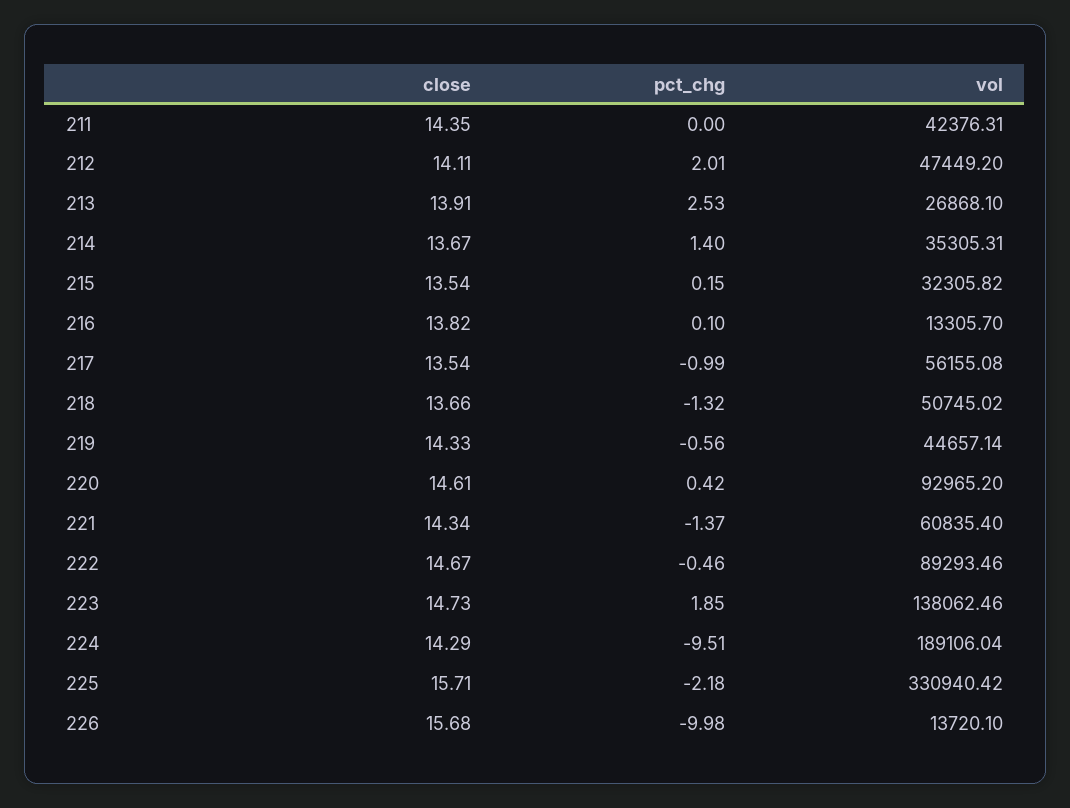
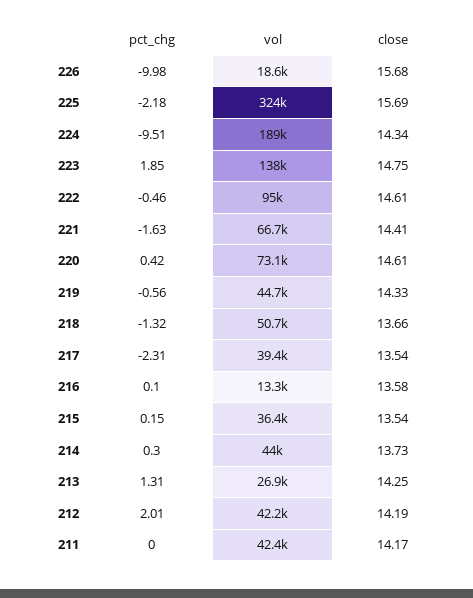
  {
    "close": {
-     "211": 14.35,
+     "211": 14.17,
-     "212": 14.11,
+     "212": 14.19,
-     "213": 13.91,
+     "213": 14.25,
-     "214": 13.67,
+     "214": 13.73,
      "215": 13.54,
-     "216": 13.82,
+     "216": 13.58,
      "217": 13.54,
      "218": 13.66,
      "219": 14.33,
      "220": 14.61,
-     "221": 14.34,
+     "221": 14.41,
-     "222": 14.67,
+     "222": 14.61,
-     "223": 14.73,
+     "223": 14.75,
-     "224": 14.29,
+     "224": 14.34,
-     "225": 15.71,
+     "225": 15.69,
      "226": 15.68
    },
    "pct_chg": {
      "211": 0,
      "212": 2.01,
-     "213": 2.53,
+     "213": 1.31,
-     "214": 1.4,
+     "214": 0.3,
      "215": 0.15,
      "216": 0.1,
-     "217": -0.99,
+     "217": -2.31,
      "218": -1.32,
      "219": -0.56,
      "220": 0.42,
-     "221": -1.37,
+     "221": -1.63,
      "222": -0.46,
      "223": 1.85,
      "224": -9.51,
      "225": -2.18,
      "226": -9.98
    },
    "vol": {
      "211": 42376.31,
-     "212": 47449.2,
+     "212": 42200,
      "213": 26868.1,
-     "214": 35305.31,
+     "214": 44000,
-     "215": 32305.82,
+     "215": 36400,
      "216": 13305.7,
-     "217": 56155.08,
+     "217": 39400,
      "218": 50745.02,
      "219": 44657.14,
-     "220": 92965.2,
+     "220": 73100,
-     "221": 60835.4,
+     "221": 66700,
-     "222": 89293.46,
+     "222": 95000,
      "223": 138062.46,
      "224": 189106.04,
-     "225": 330940.42,
+     "225": 324000,
-     "226": 13720.1
+     "226": 18600
    }
  }

